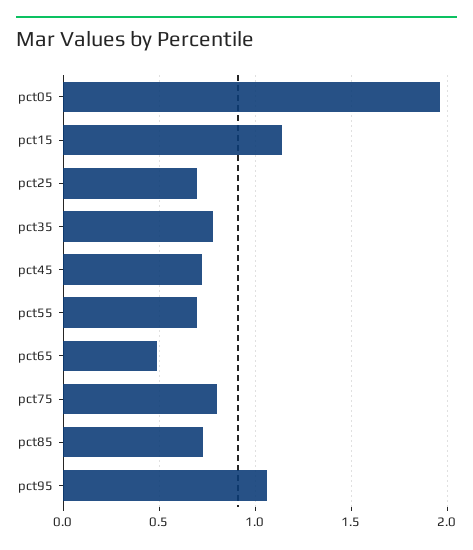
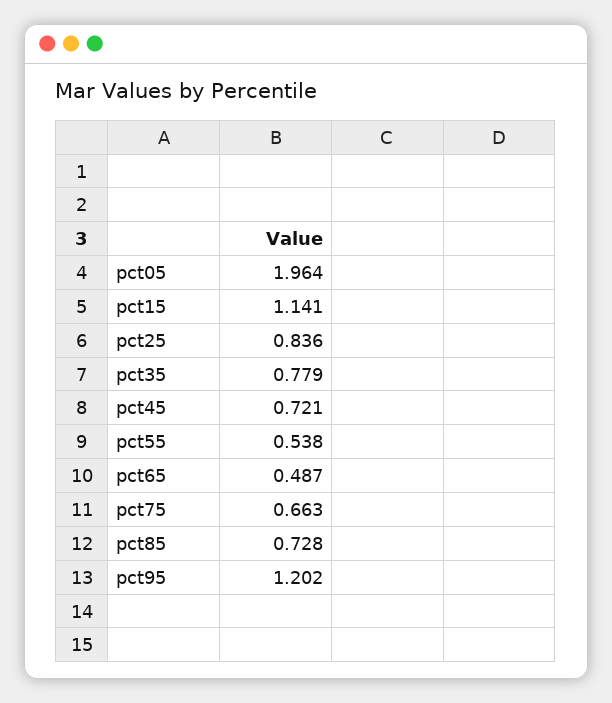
  {
    "pct05": 1.964,
    "pct15": 1.141,
-   "pct25": 0.7,
+   "pct25": 0.836,
    "pct35": 0.779,
    "pct45": 0.721,
-   "pct55": 0.7,
+   "pct55": 0.538,
    "pct65": 0.487,
-   "pct75": 0.8,
+   "pct75": 0.663,
    "pct85": 0.728,
-   "pct95": 1.05
+   "pct95": 1.202
  }

